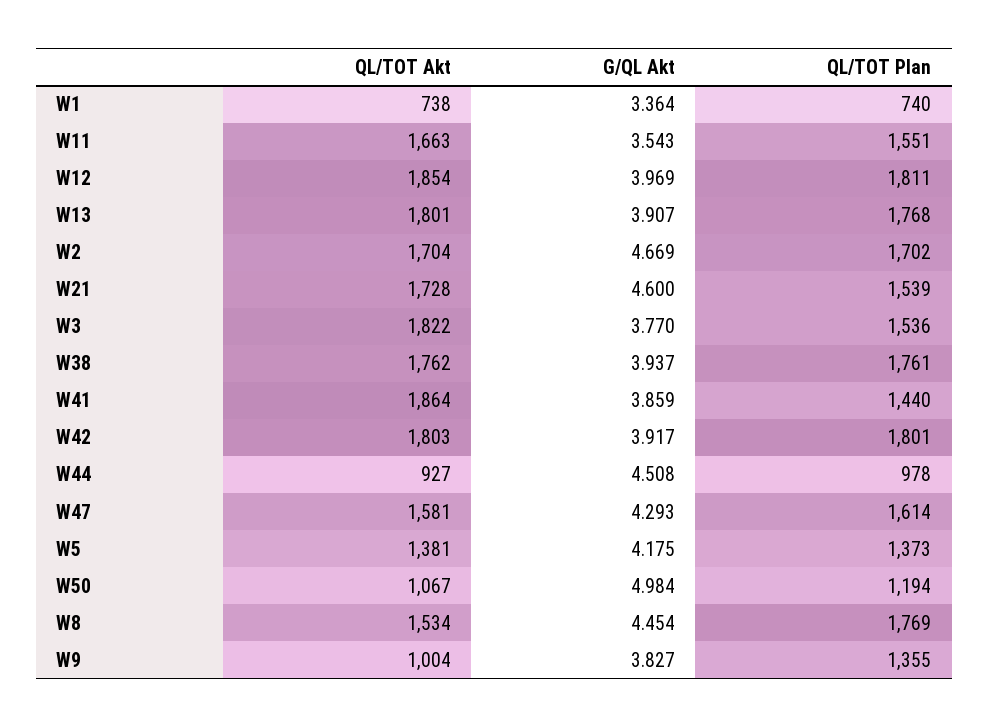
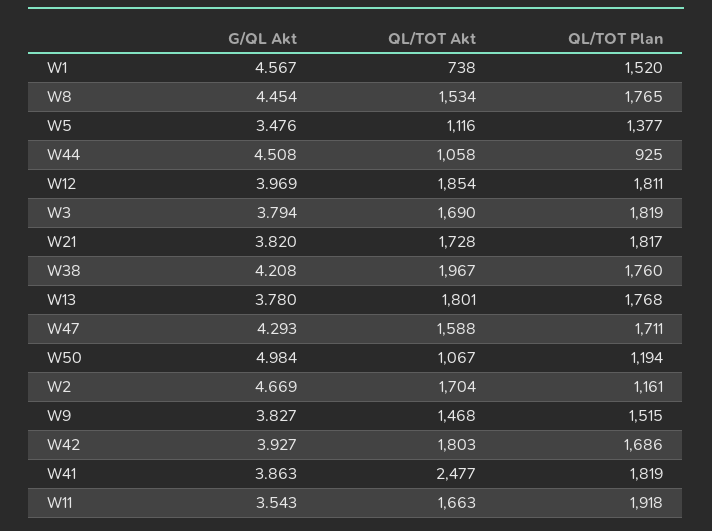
  {
    "QL/TOT Akt": {
      "W1": 738,
      "W11": 1663,
      "W12": 1854,
      "W13": 1801,
      "W2": 1704,
      "W21": 1728,
-     "W3": 1822,
+     "W3": 1690,
-     "W38": 1762,
+     "W38": 1967,
-     "W41": 1864,
+     "W41": 2477,
      "W42": 1803,
-     "W44": 927,
+     "W44": 1058,
-     "W47": 1581,
+     "W47": 1588,
-     "W5": 1381,
+     "W5": 1116,
      "W50": 1067,
      "W8": 1534,
-     "W9": 1004
+     "W9": 1468
    },
    "G/QL Akt": {
-     "W1": 3.364,
+     "W1": 4.567,
      "W11": 3.543,
      "W12": 3.969,
-     "W13": 3.907,
+     "W13": 3.78,
      "W2": 4.669,
-     "W21": 4.6,
+     "W21": 3.82,
-     "W3": 3.77,
+     "W3": 3.794,
-     "W38": 3.937,
+     "W38": 4.208,
-     "W41": 3.859,
+     "W41": 3.863,
-     "W42": 3.917,
+     "W42": 3.927,
      "W44": 4.508,
      "W47": 4.293,
-     "W5": 4.175,
+     "W5": 3.476,
      "W50": 4.984,
      "W8": 4.454,
      "W9": 3.827
    },
    "QL/TOT Plan": {
-     "W1": 740,
+     "W1": 1520,
-     "W11": 1551,
+     "W11": 1918,
      "W12": 1811,
      "W13": 1768,
-     "W2": 1702,
+     "W2": 1161,
-     "W21": 1539,
+     "W21": 1817,
-     "W3": 1536,
+     "W3": 1819,
-     "W38": 1761,
+     "W38": 1760,
-     "W41": 1440,
+     "W41": 1819,
-     "W42": 1801,
+     "W42": 1686,
-     "W44": 978,
+     "W44": 925,
-     "W47": 1614,
+     "W47": 1711,
-     "W5": 1373,
+     "W5": 1377,
      "W50": 1194,
-     "W8": 1769,
+     "W8": 1765,
-     "W9": 1355
+     "W9": 1515
    }
  }

